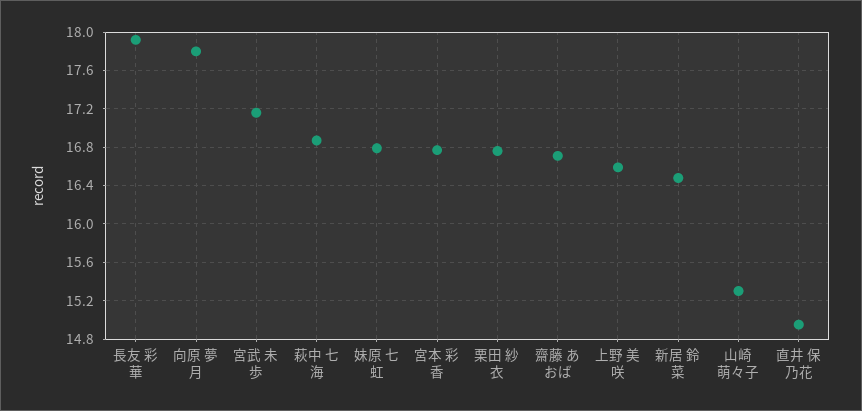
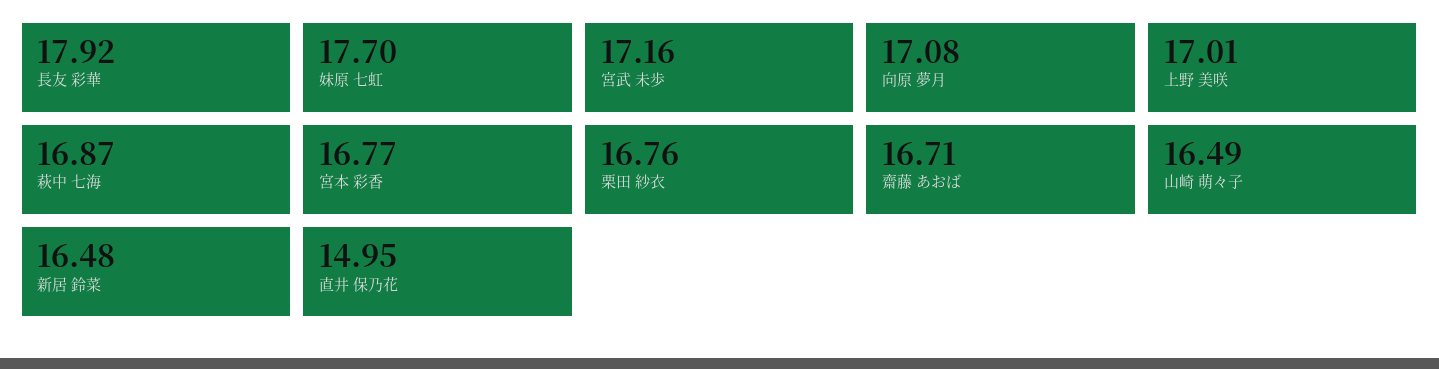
  {
    "長友 彩華": 17.92,
-   "向原 夢月": 17.8,
+   "向原 夢月": 17.08,
    "宮武 未歩": 17.16,
    "萩中 七海": 16.87,
-   "妹原 七虹": 16.8,
+   "妹原 七虹": 17.7,
    "宮本 彩香": 16.77,
    "栗田 紗衣": 16.76,
    "齋藤 あおば": 16.71,
-   "上野 美咲": 16.6,
+   "上野 美咲": 17.01,
    "新居 鈴菜": 16.48,
-   "山崎 萌々子": 15.3,
+   "山崎 萌々子": 16.49,
    "直井 保乃花": 14.95
  }

